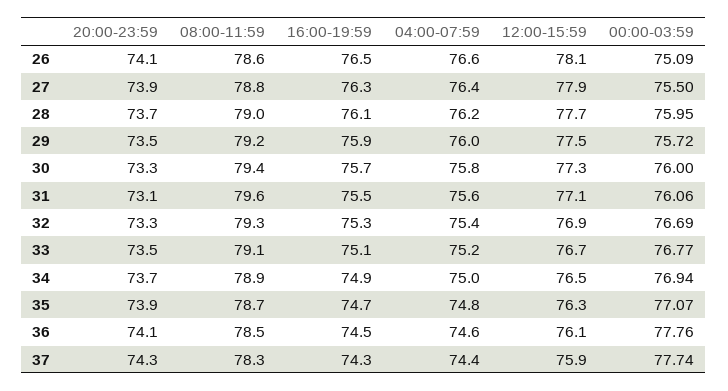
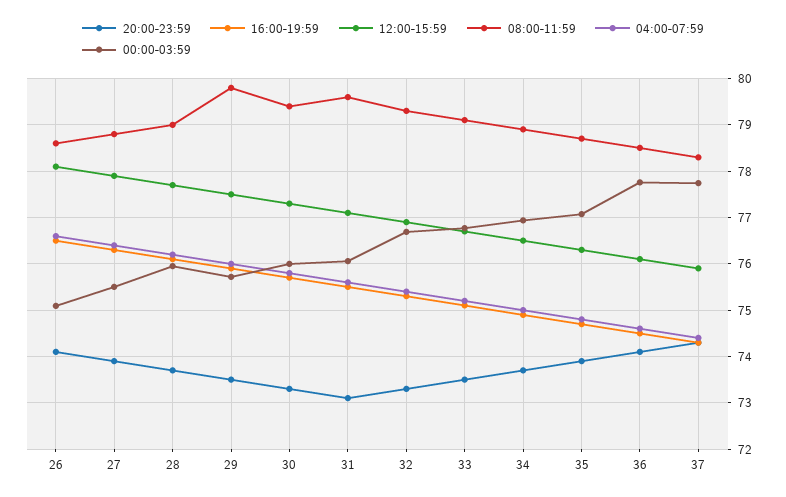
  {
    "20:00-23:59": {
      "26": 74.1,
      "27": 73.9,
      "28": 73.7,
      "29": 73.5,
      "30": 73.3,
      "31": 73.1,
      "32": 73.3,
      "33": 73.5,
      "34": 73.7,
      "35": 73.9,
      "36": 74.1,
      "37": 74.3
    },
    "08:00-11:59": {
      "26": 78.6,
      "27": 78.8,
      "28": 79,
-     "29": 79.2,
+     "29": 79.8,
      "30": 79.4,
      "31": 79.6,
      "32": 79.3,
      "33": 79.1,
      "34": 78.9,
      "35": 78.7,
      "36": 78.5,
      "37": 78.3
    },
    "16:00-19:59": {
      "26": 76.5,
      "27": 76.3,
      "28": 76.1,
      "29": 75.9,
      "30": 75.7,
      "31": 75.5,
      "32": 75.3,
      "33": 75.1,
      "34": 74.9,
      "35": 74.7,
      "36": 74.5,
      "37": 74.3
    },
    "04:00-07:59": {
      "26": 76.6,
      "27": 76.4,
      "28": 76.2,
      "29": 76,
      "30": 75.8,
      "31": 75.6,
      "32": 75.4,
      "33": 75.2,
      "34": 75,
      "35": 74.8,
      "36": 74.6,
      "37": 74.4
    },
    "12:00-15:59": {
      "26": 78.1,
      "27": 77.9,
      "28": 77.7,
      "29": 77.5,
      "30": 77.3,
      "31": 77.1,
      "32": 76.9,
      "33": 76.7,
      "34": 76.5,
      "35": 76.3,
      "36": 76.1,
      "37": 75.9
    },
    "00:00-03:59": {
      "26": 75.09,
      "27": 75.5,
      "28": 75.95,
      "29": 75.72,
      "30": 76,
      "31": 76.06,
      "32": 76.69,
      "33": 76.77,
      "34": 76.94,
      "35": 77.07,
      "36": 77.76,
      "37": 77.74
    }
  }

